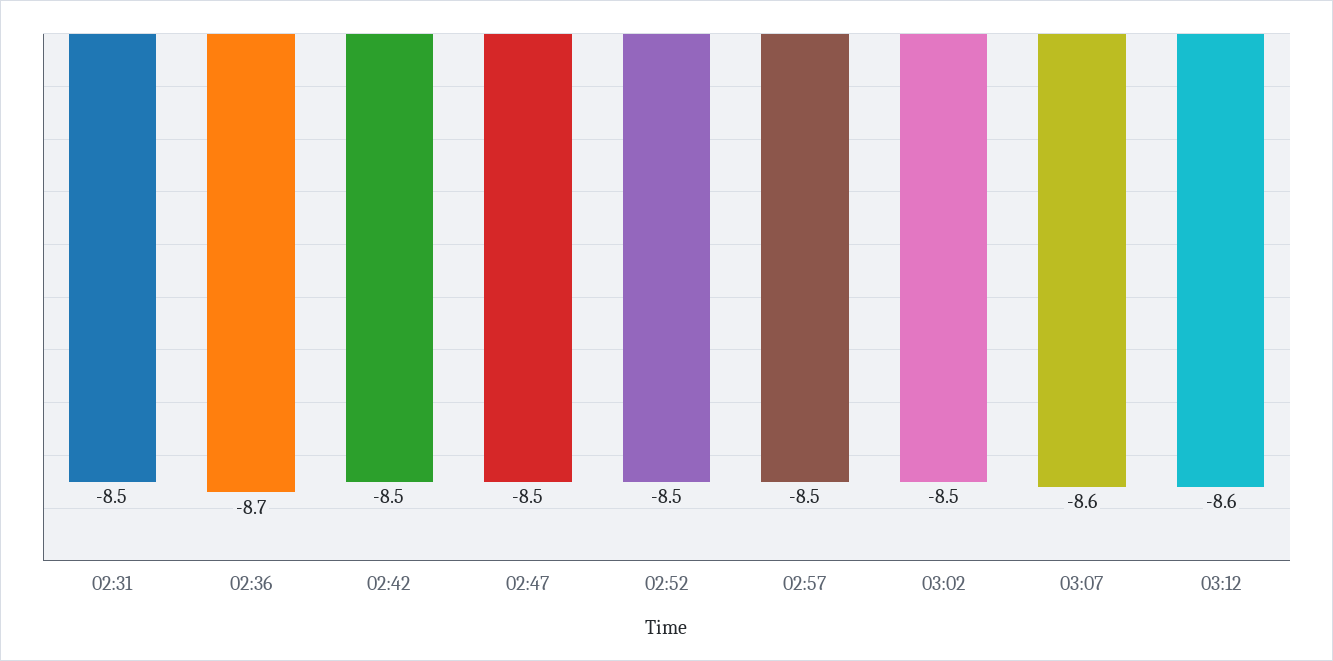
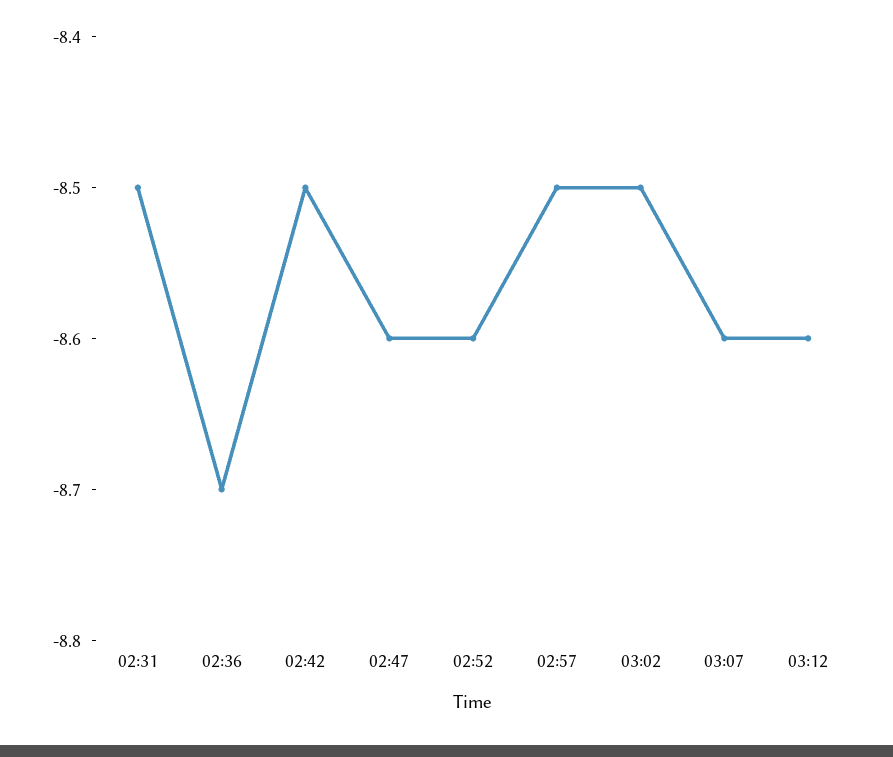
  {
    "02:31": -8.5,
    "02:36": -8.7,
    "02:42": -8.5,
-   "02:47": -8.5,
+   "02:47": -8.6,
-   "02:52": -8.5,
+   "02:52": -8.6,
    "02:57": -8.5,
    "03:02": -8.5,
    "03:07": -8.6,
    "03:12": -8.6
  }

